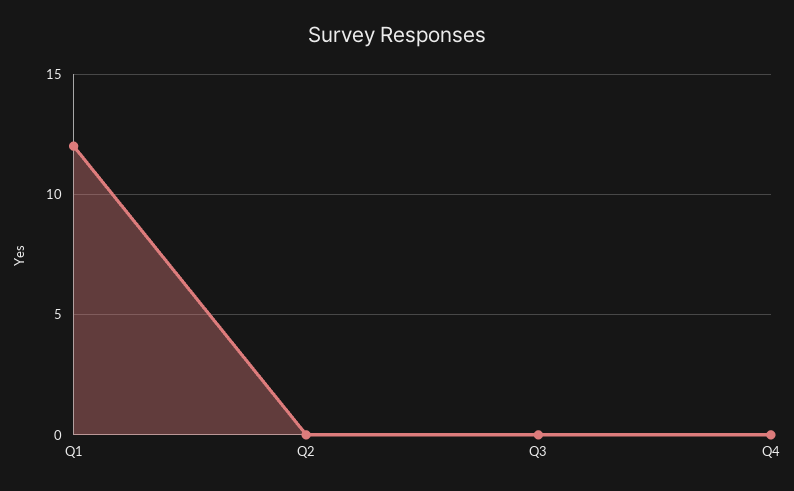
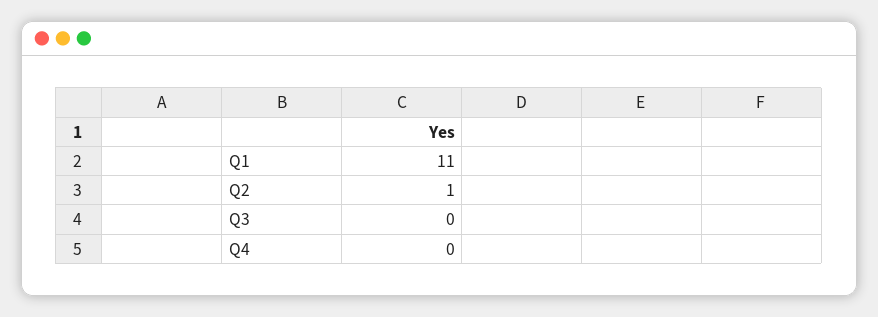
  {
-   "Q1": 12,
+   "Q1": 11,
-   "Q2": 0,
+   "Q2": 1,
    "Q3": 0,
    "Q4": 0
  }

